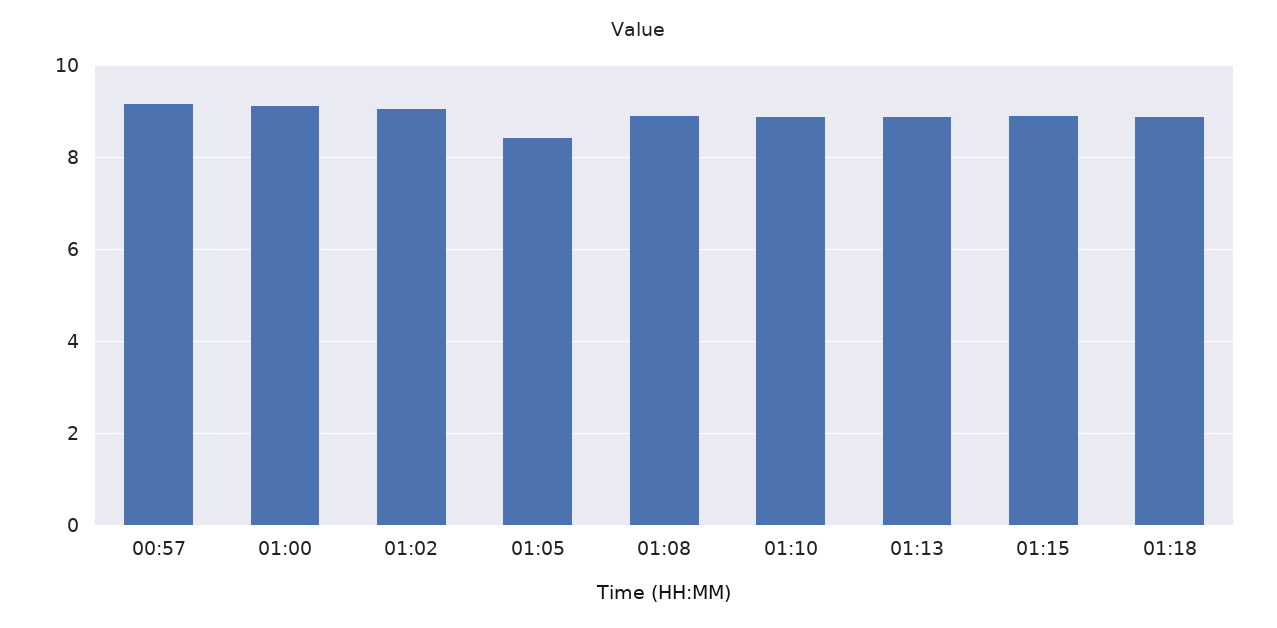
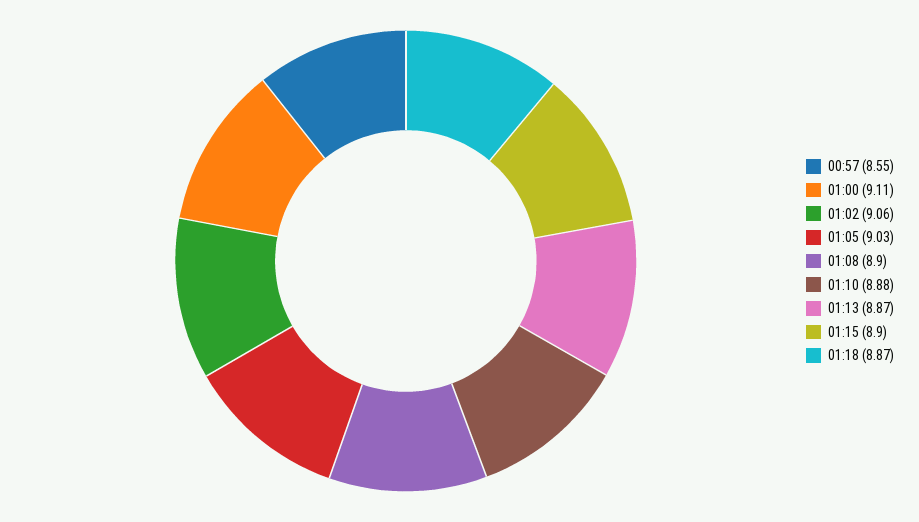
  {
-   "00:57": 9.2,
+   "00:57": 8.55,
    "01:00": 9.11,
    "01:02": 9.06,
-   "01:05": 8.4,
+   "01:05": 9.03,
    "01:08": 8.9,
    "01:10": 8.88,
    "01:13": 8.87,
    "01:15": 8.9,
    "01:18": 8.87
  }

